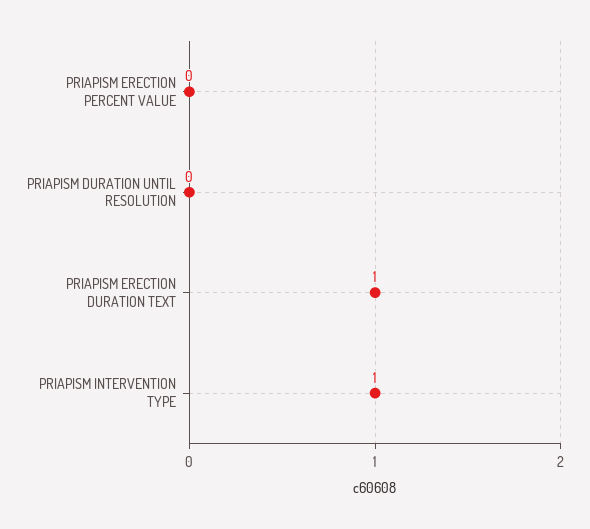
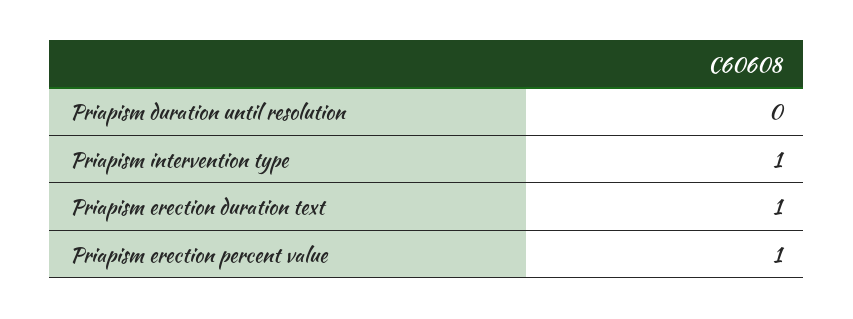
  {
-   "PRIAPISM ERECTION PERCENT VALUE": 0,
+   "PRIAPISM ERECTION PERCENT VALUE": 1,
    "PRIAPISM DURATION UNTIL RESOLUTION": 0,
    "PRIAPISM ERECTION DURATION TEXT": 1,
    "PRIAPISM INTERVENTION TYPE": 1
  }

